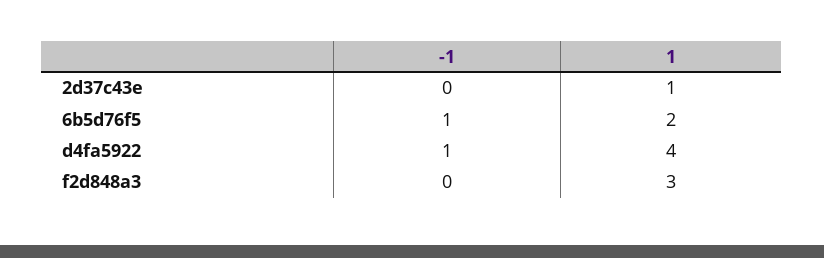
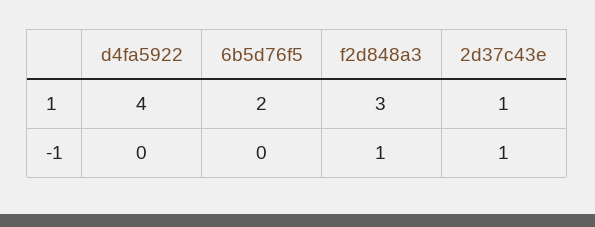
  {
    "-1": {
-     "2d37c43e": 0,
+     "2d37c43e": 1,
-     "6b5d76f5": 1,
+     "6b5d76f5": 0,
-     "d4fa5922": 1,
+     "d4fa5922": 0,
-     "f2d848a3": 0
+     "f2d848a3": 1
    },
    "1": {
      "2d37c43e": 1,
      "6b5d76f5": 2,
      "d4fa5922": 4,
      "f2d848a3": 3
    }
  }

